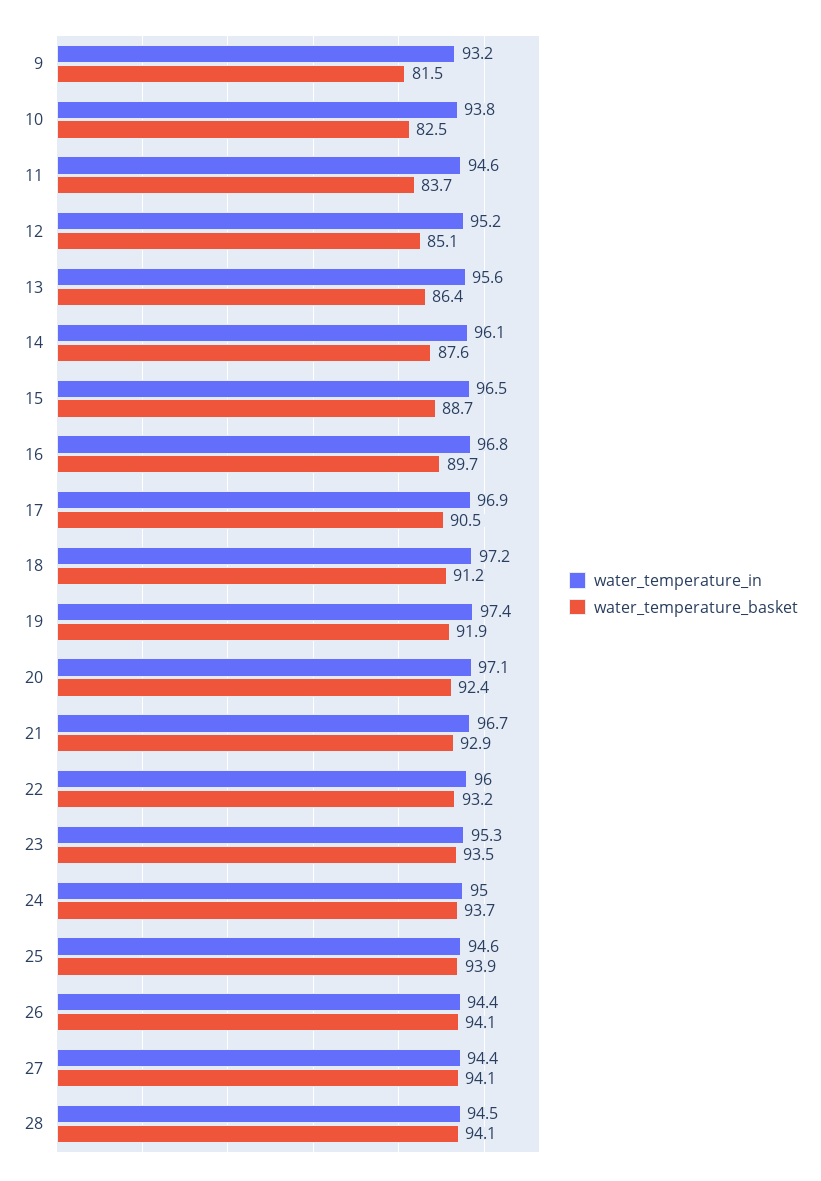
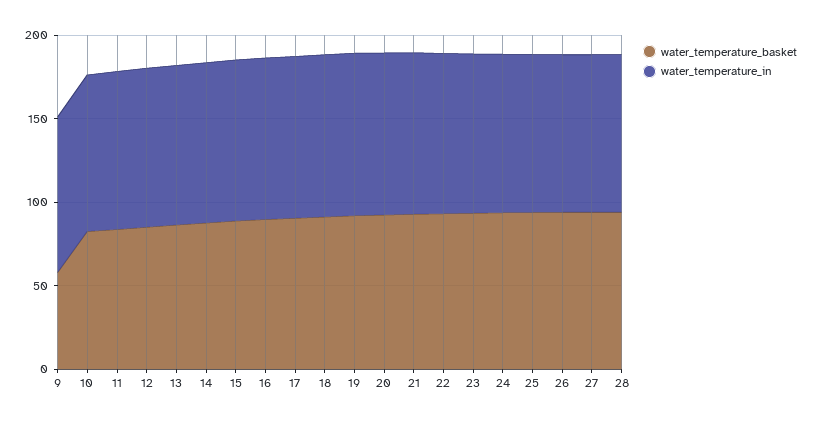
  {
    "water_temperature_in": {
      "9": 93.2,
      "10": 93.8,
      "11": 94.6,
      "12": 95.2,
      "13": 95.6,
      "14": 96.1,
      "15": 96.5,
      "16": 96.8,
      "17": 96.9,
      "18": 97.2,
      "19": 97.4,
      "20": 97.1,
      "21": 96.7,
      "22": 96,
      "23": 95.3,
      "24": 95,
      "25": 94.6,
      "26": 94.4,
      "27": 94.4,
      "28": 94.5
    },
    "water_temperature_basket": {
-     "9": 81.5,
+     "9": 60,
      "10": 82.5,
      "11": 83.7,
      "12": 85.1,
      "13": 86.4,
      "14": 87.6,
      "15": 88.7,
      "16": 89.7,
      "17": 90.5,
      "18": 91.2,
      "19": 91.9,
      "20": 92.4,
      "21": 92.9,
      "22": 93.2,
      "23": 93.5,
      "24": 93.7,
      "25": 93.9,
      "26": 94.1,
      "27": 94.1,
      "28": 94.1
    }
  }

